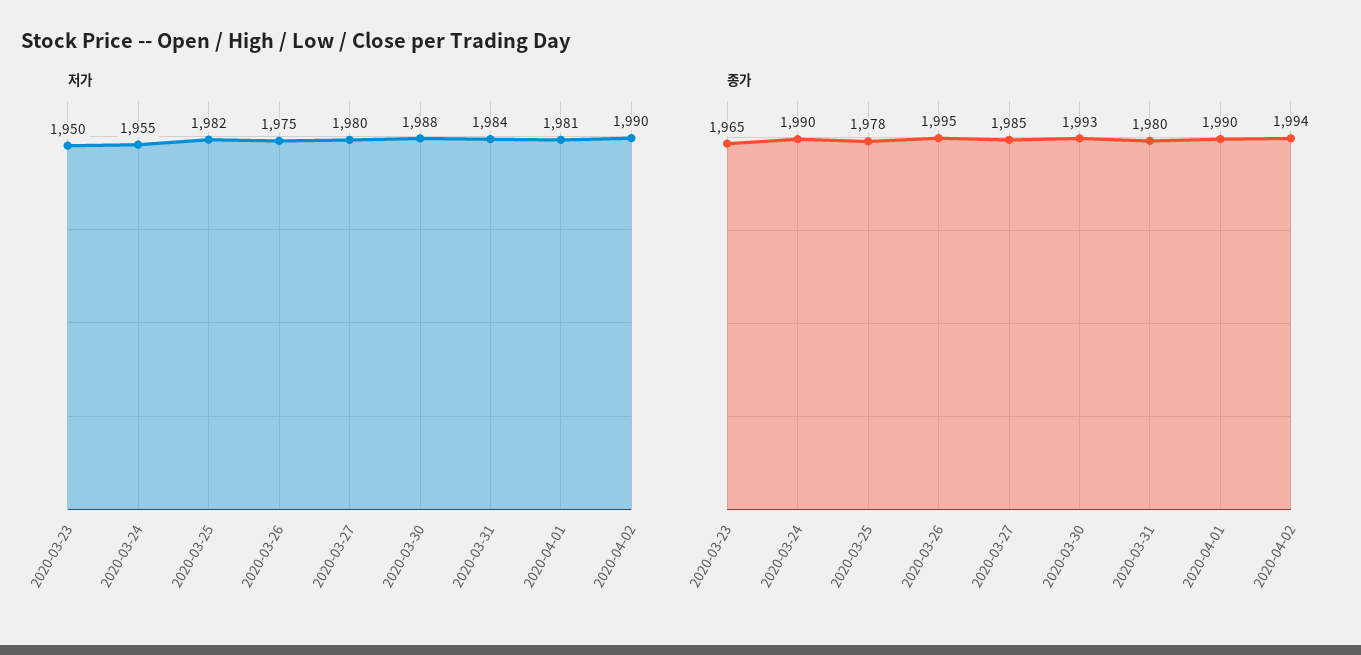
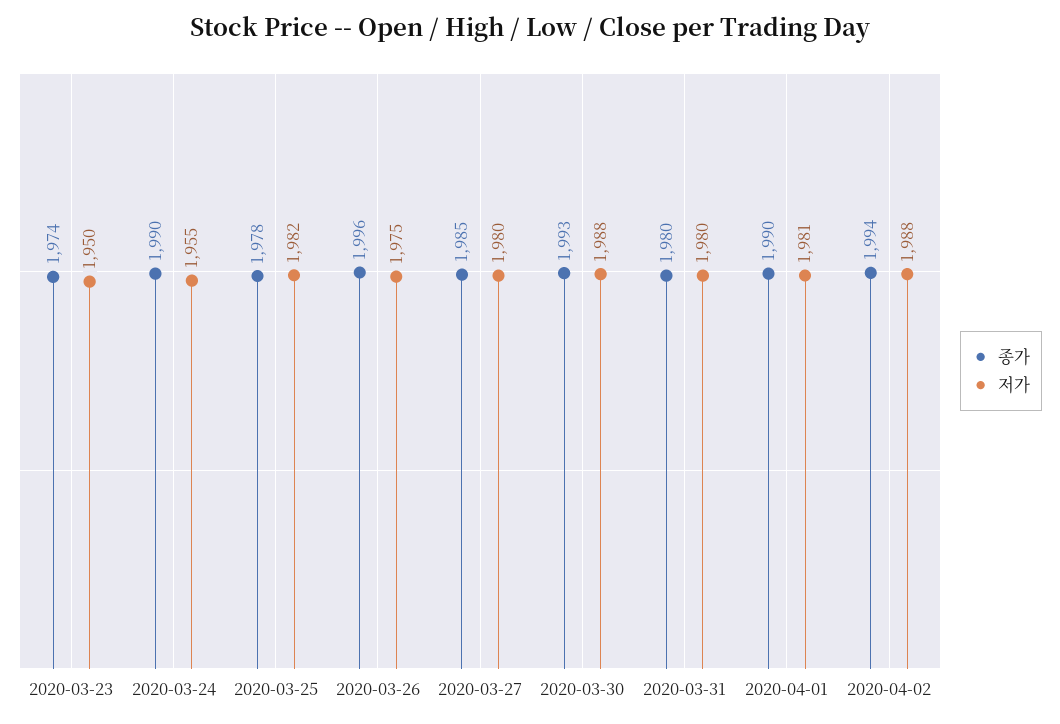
  {
    "저가": {
      "2020-03-23": 1950,
      "2020-03-24": 1955,
      "2020-03-25": 1982,
      "2020-03-26": 1975,
      "2020-03-27": 1980,
      "2020-03-30": 1988,
-     "2020-03-31": 1984,
+     "2020-03-31": 1980,
      "2020-04-01": 1981,
-     "2020-04-02": 1990
+     "2020-04-02": 1988
    },
    "종가": {
-     "2020-03-23": 1965,
+     "2020-03-23": 1974,
      "2020-03-24": 1990,
      "2020-03-25": 1978,
-     "2020-03-26": 1995,
+     "2020-03-26": 1996,
      "2020-03-27": 1985,
      "2020-03-30": 1993,
      "2020-03-31": 1980,
      "2020-04-01": 1990,
      "2020-04-02": 1994
    }
  }

